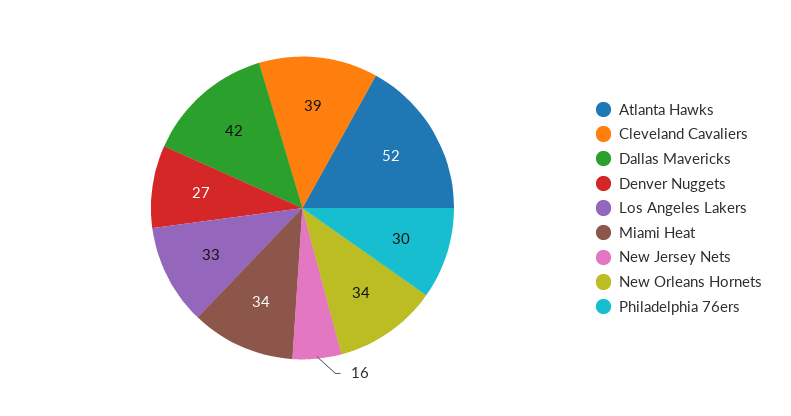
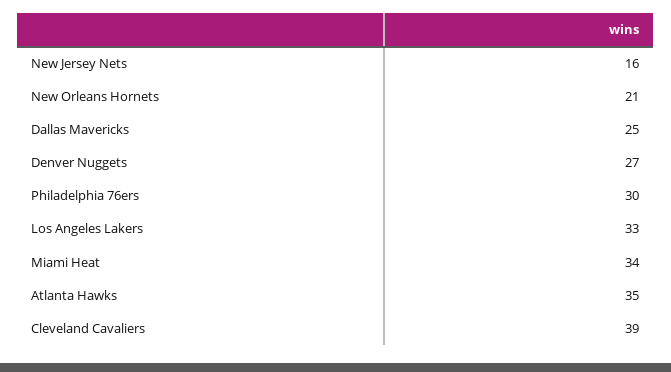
  {
-   "Atlanta Hawks": 52,
+   "Atlanta Hawks": 35,
    "Cleveland Cavaliers": 39,
-   "Dallas Mavericks": 42,
+   "Dallas Mavericks": 25,
    "Denver Nuggets": 27,
    "Los Angeles Lakers": 33,
    "Miami Heat": 34,
    "New Jersey Nets": 16,
-   "New Orleans Hornets": 34,
+   "New Orleans Hornets": 21,
    "Philadelphia 76ers": 30
  }

